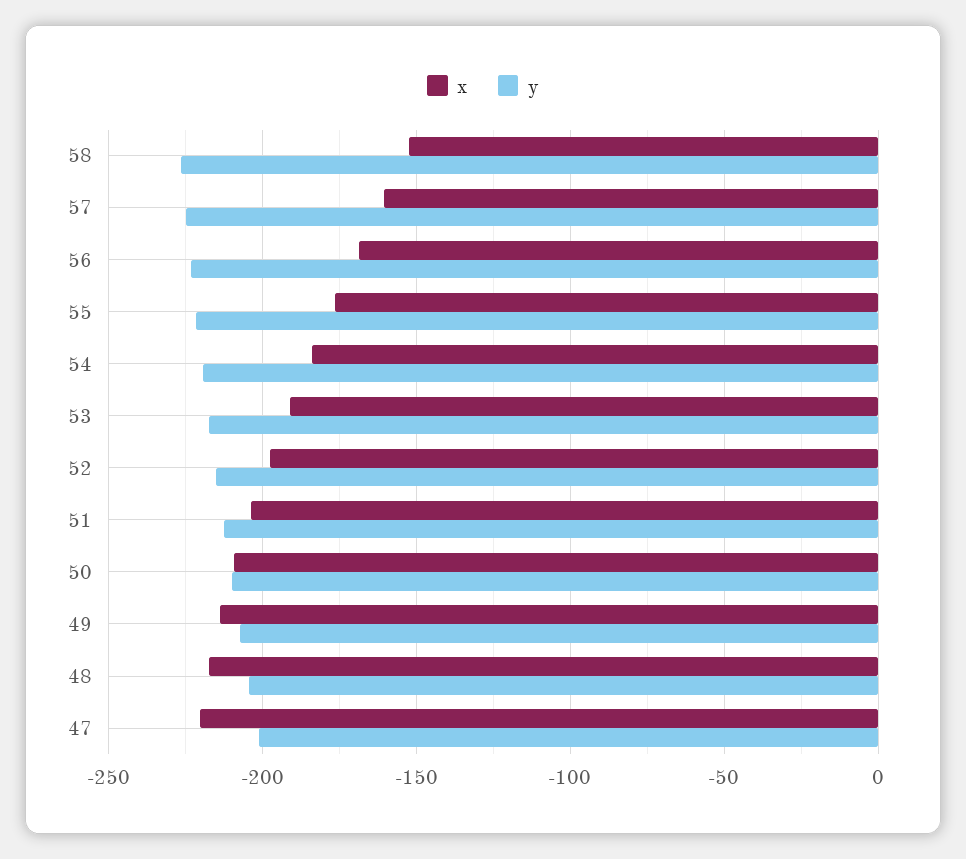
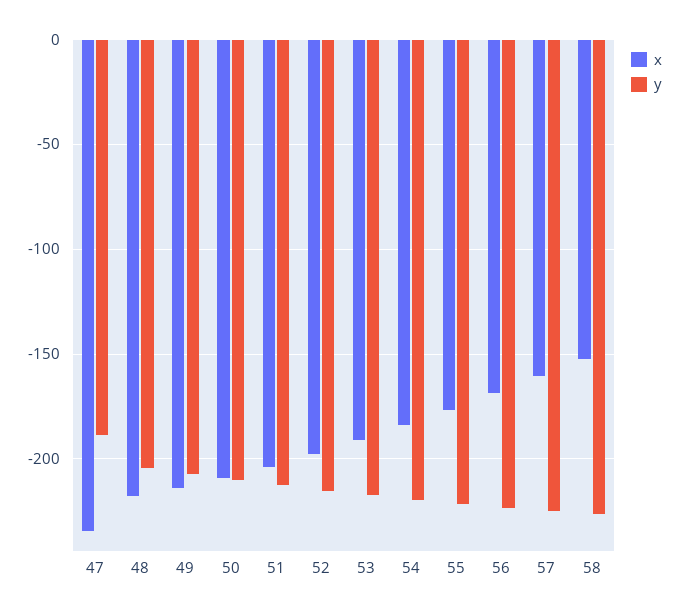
  {
    "x": {
      "58": -155,
      "57": -160,
      "56": -170,
      "55": -175,
      "54": -185,
      "53": -190,
      "52": -200,
      "51": -205,
      "50": -210,
      "49": -215,
      "48": -220,
-     "47": -220
+     "47": -235
    },
    "y": {
      "58": -225,
      "57": -225,
      "56": -225,
      "55": -220,
      "54": -220,
      "53": -215,
      "52": -215,
      "51": -215,
      "50": -210,
      "49": -205,
      "48": -205,
-     "47": -200
+     "47": -190
    }
  }

